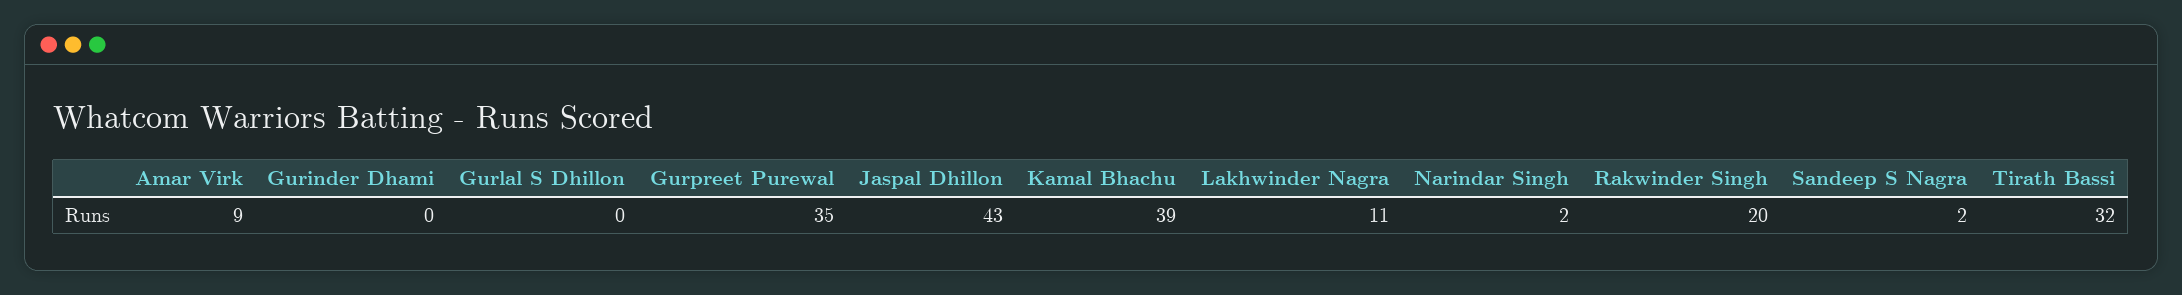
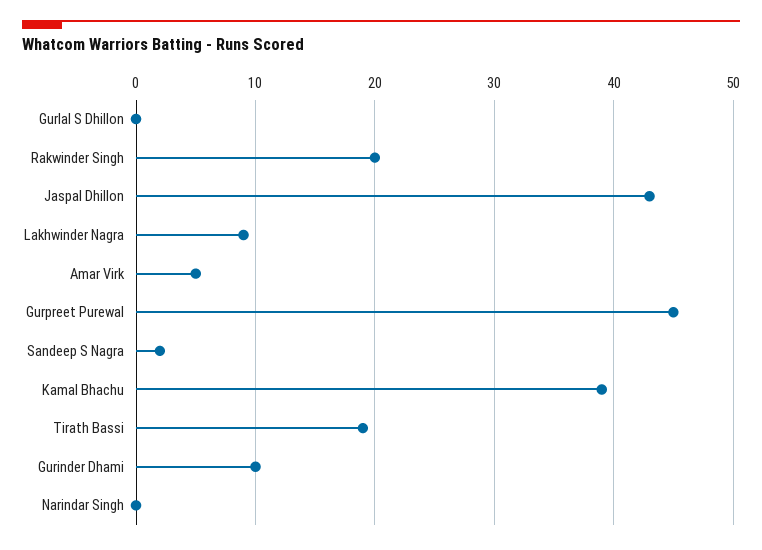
  {
-   "Amar Virk": 9,
+   "Amar Virk": 5,
-   "Gurinder Dhami": 0,
+   "Gurinder Dhami": 10,
    "Gurlal S Dhillon": 0,
-   "Gurpreet Purewal": 35,
+   "Gurpreet Purewal": 45,
    "Jaspal Dhillon": 43,
    "Kamal Bhachu": 39,
-   "Lakhwinder Nagra": 11,
+   "Lakhwinder Nagra": 9,
-   "Narindar Singh": 2,
+   "Narindar Singh": 0,
    "Rakwinder Singh": 20,
    "Sandeep S Nagra": 2,
-   "Tirath Bassi": 32
+   "Tirath Bassi": 19
  }

